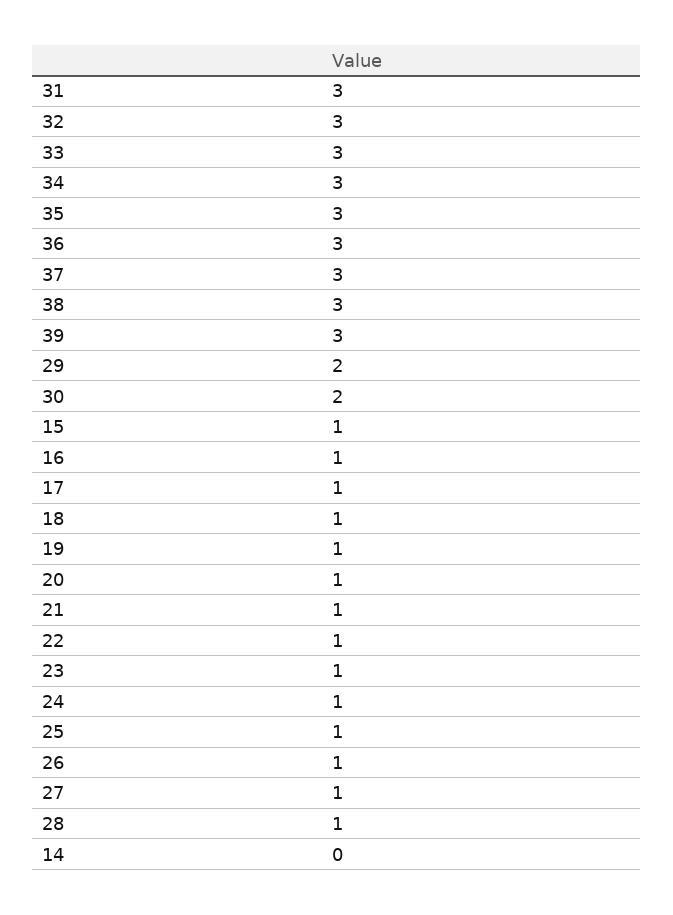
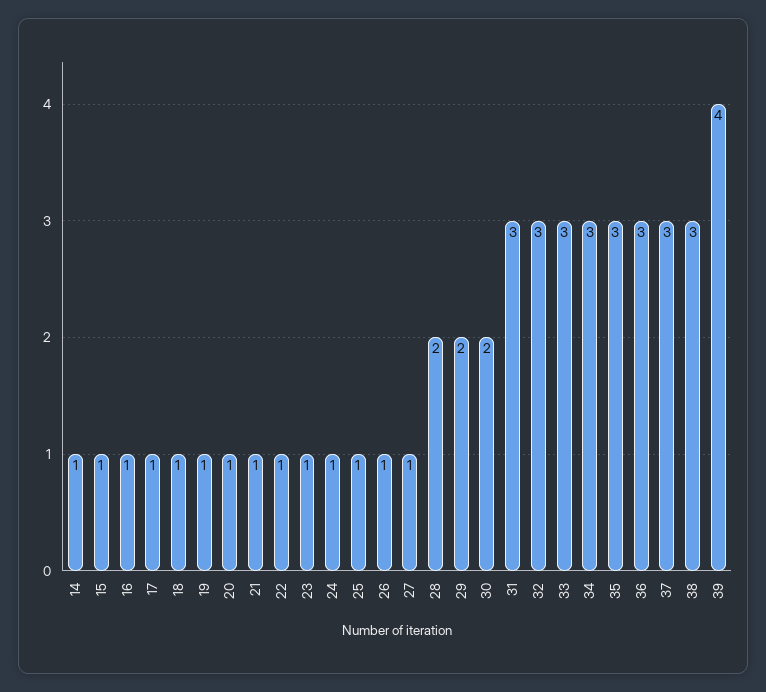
  {
    "31": 3,
    "32": 3,
    "33": 3,
    "34": 3,
    "35": 3,
    "36": 3,
    "37": 3,
    "38": 3,
-   "39": 3,
+   "39": 4,
    "29": 2,
    "30": 2,
    "15": 1,
    "16": 1,
    "17": 1,
    "18": 1,
    "19": 1,
    "20": 1,
    "21": 1,
    "22": 1,
    "23": 1,
    "24": 1,
    "25": 1,
    "26": 1,
    "27": 1,
-   "28": 1,
+   "28": 2,
-   "14": 0
+   "14": 1
  }

